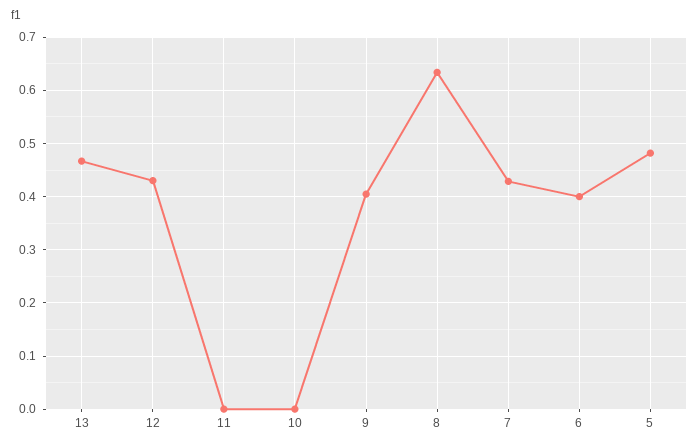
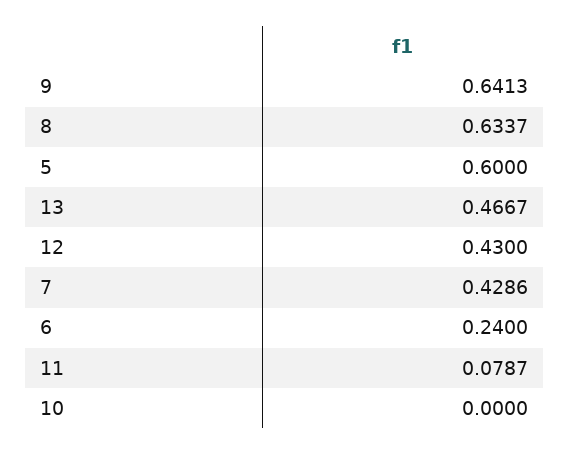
  {
    "13": 0.4667,
    "12": 0.43,
-   "11": 0,
+   "11": 0.0787,
    "10": 0,
-   "9": 0.4,
+   "9": 0.6413,
    "8": 0.6337,
    "7": 0.4286,
-   "6": 0.4,
+   "6": 0.24,
-   "5": 0.48
+   "5": 0.6
  }

